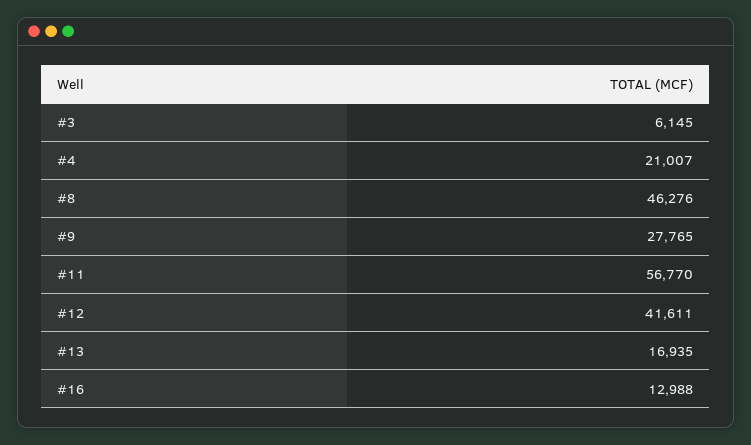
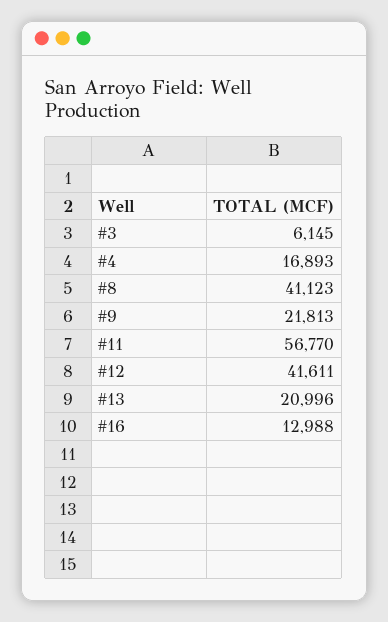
  {
    "#3": 6145,
-   "#4": 21007,
+   "#4": 16893,
-   "#8": 46276,
+   "#8": 41123,
-   "#9": 27765,
+   "#9": 21813,
    "#11": 56770,
    "#12": 41611,
-   "#13": 16935,
+   "#13": 20996,
    "#16": 12988
  }

